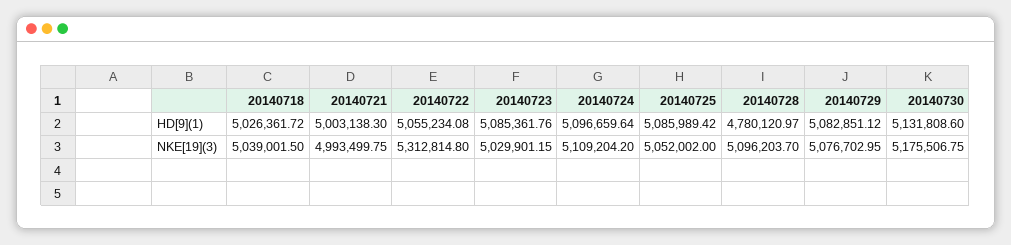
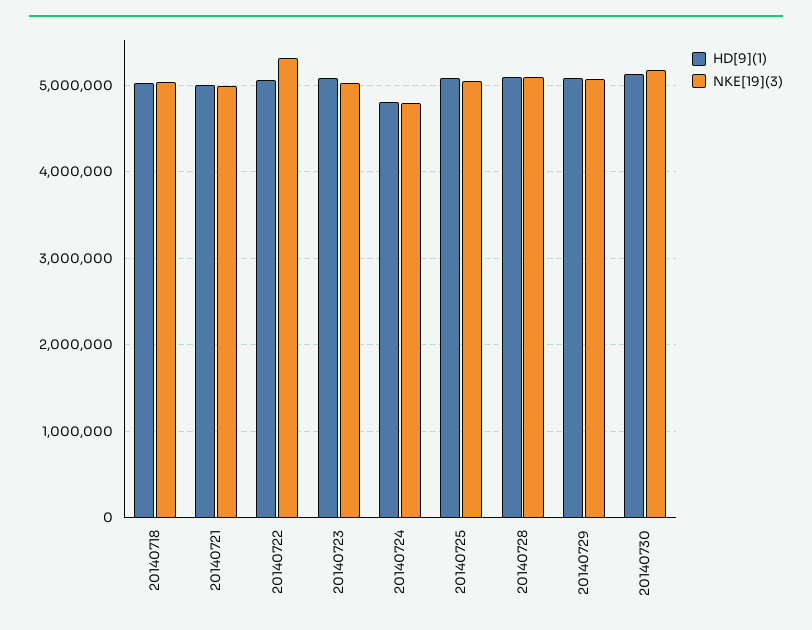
  {
    "HD[9](1)": {
      "20140718": 5026361.72,
      "20140721": 5003138.3,
      "20140722": 5055234.08,
      "20140723": 5085361.76,
-     "20140724": 5096659.64,
+     "20140724": 4800000,
      "20140725": 5085989.42,
-     "20140728": 4780120.97,
+     "20140728": 5100000,
      "20140729": 5082851.12,
      "20140730": 5131808.6
    },
    "NKE[19](3)": {
      "20140718": 5039001.5,
      "20140721": 4993499.75,
      "20140722": 5312814.8,
      "20140723": 5029901.15,
-     "20140724": 5109204.2,
+     "20140724": 4800000,
      "20140725": 5052002,
      "20140728": 5096203.7,
      "20140729": 5076702.95,
      "20140730": 5175506.75
    }
  }

